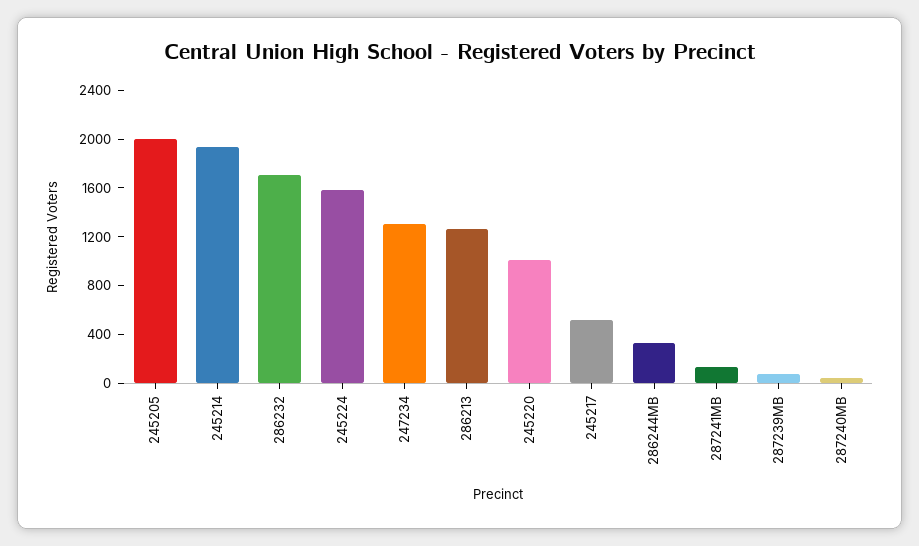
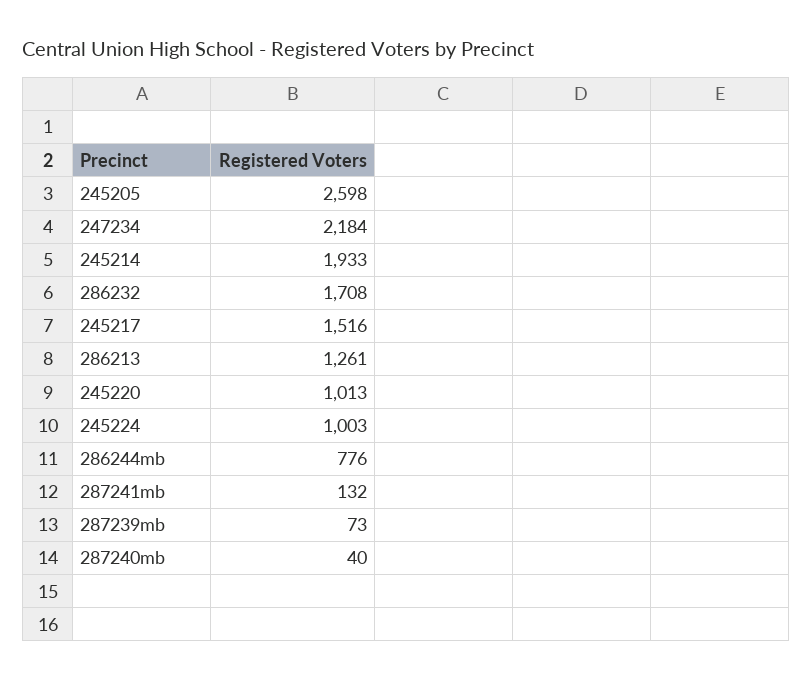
  {
-   "245205": 2000,
+   "245205": 2598,
    "245214": 1933,
    "286232": 1708,
-   "245224": 1600,
+   "245224": 1003,
-   "247234": 1300,
+   "247234": 2184,
    "286213": 1261,
    "245220": 1013,
-   "245217": 500,
+   "245217": 1516,
-   "286244MB": 300,
+   "286244MB": 776,
    "287241MB": 132,
    "287239MB": 73,
    "287240MB": 40
  }

